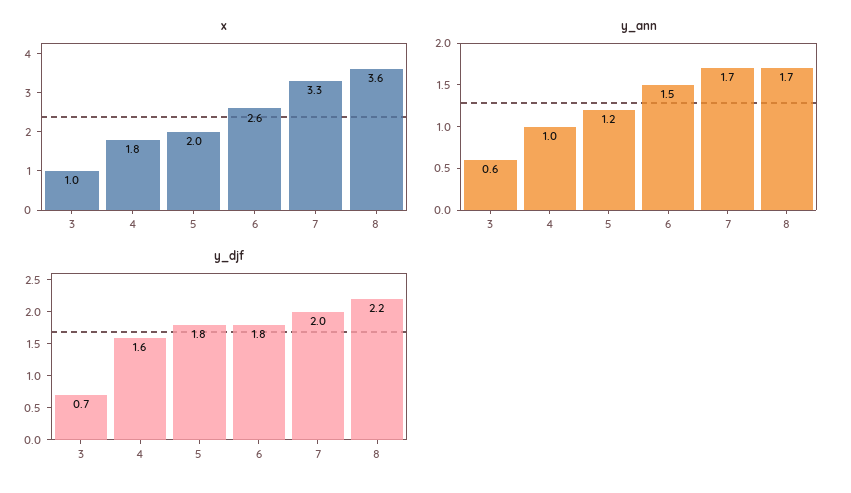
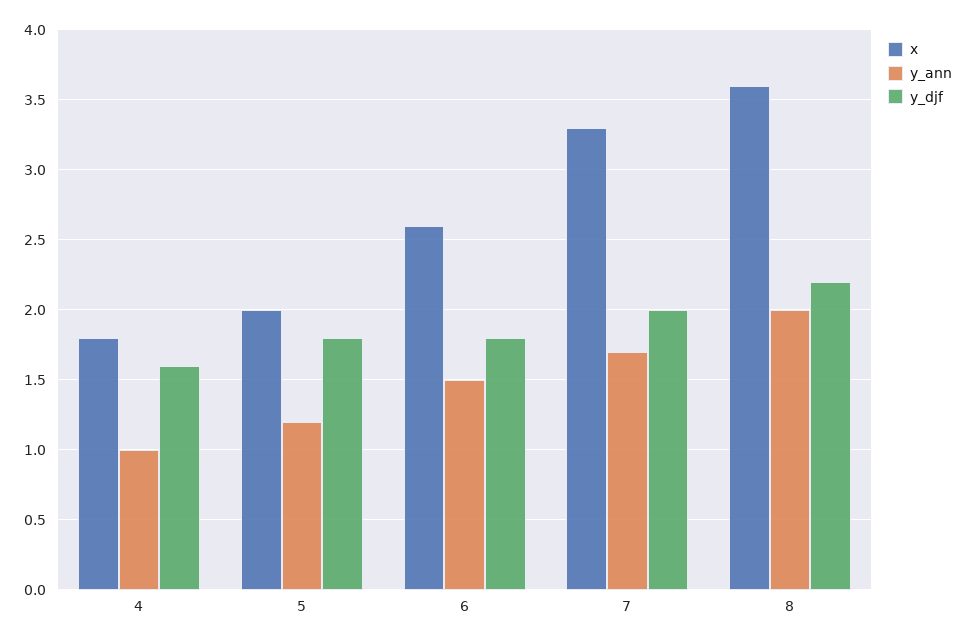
  {
    "x": {
-     "3": 1,
      "4": 1.8,
      "5": 2,
      "6": 2.6,
      "7": 3.3,
      "8": 3.6
    },
    "y_ann": {
-     "3": 0.6,
      "4": 1,
      "5": 1.2,
      "6": 1.5,
      "7": 1.7,
-     "8": 1.7
+     "8": 2
    },
    "y_djf": {
-     "3": 0.7,
      "4": 1.6,
      "5": 1.8,
      "6": 1.8,
      "7": 2,
      "8": 2.2
    }
  }

